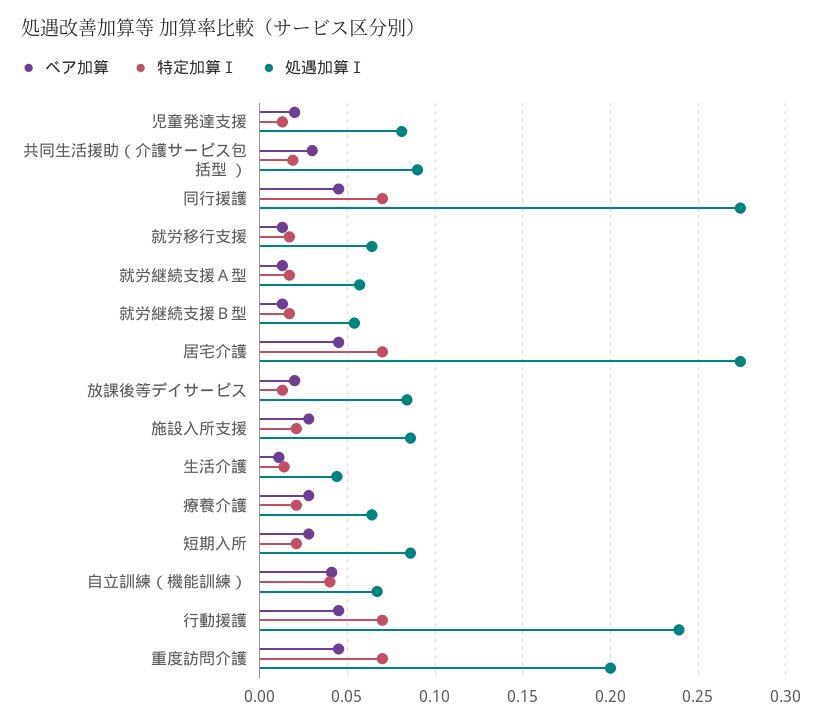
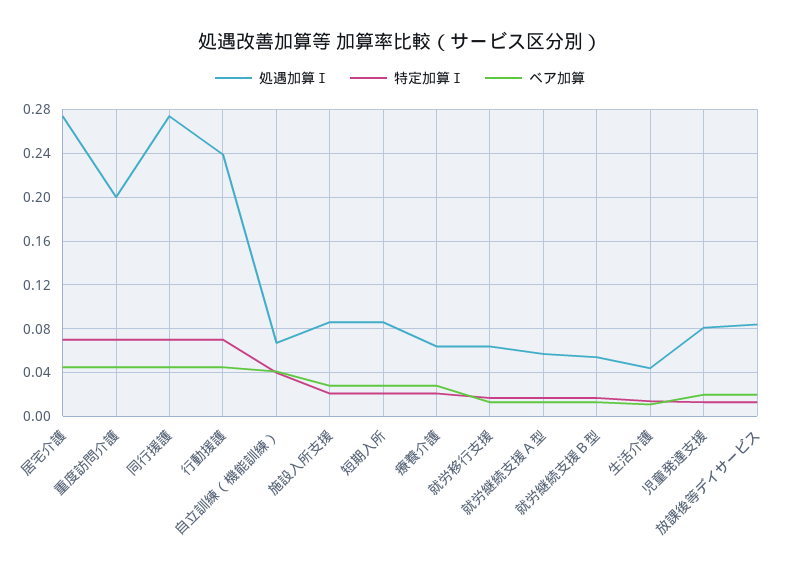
  {
    "ベア加算": {
      "児童発達支援": 0.02,
-     "共同生活援助（介護サービス包括型 ）": 0.03,
      "同行援護": 0.045,
      "就労移行支援": 0.015,
      "就労継続支援Ａ型": 0.015,
      "就労継続支援Ｂ型": 0.015,
      "居宅介護": 0.045,
      "放課後等デイサービス": 0.02,
      "施設入所支援": 0.03,
      "生活介護": 0.01,
      "療養介護": 0.03,
      "短期入所": 0.03,
      "自立訓練（機能訓練）": 0.04,
      "行動援護": 0.045,
      "重度訪問介護": 0.045
    },
    "特定加算Ⅰ": {
      "児童発達支援": 0.015,
-     "共同生活援助（介護サービス包括型 ）": 0.02,
      "同行援護": 0.07,
      "就労移行支援": 0.015,
      "就労継続支援Ａ型": 0.015,
      "就労継続支援Ｂ型": 0.015,
      "居宅介護": 0.07,
      "放課後等デイサービス": 0.015,
      "施設入所支援": 0.02,
      "生活介護": 0.015,
      "療養介護": 0.02,
      "短期入所": 0.02,
      "自立訓練（機能訓練）": 0.04,
      "行動援護": 0.07,
      "重度訪問介護": 0.07
    },
    "処遇加算Ⅰ": {
      "児童発達支援": 0.08,
-     "共同生活援助（介護サービス包括型 ）": 0.09,
      "同行援護": 0.275,
      "就労移行支援": 0.065,
      "就労継続支援Ａ型": 0.055,
      "就労継続支援Ｂ型": 0.055,
      "居宅介護": 0.275,
      "放課後等デイサービス": 0.085,
      "施設入所支援": 0.085,
      "生活介護": 0.045,
      "療養介護": 0.065,
      "短期入所": 0.085,
      "自立訓練（機能訓練）": 0.065,
      "行動援護": 0.24,
      "重度訪問介護": 0.2
    }
  }

